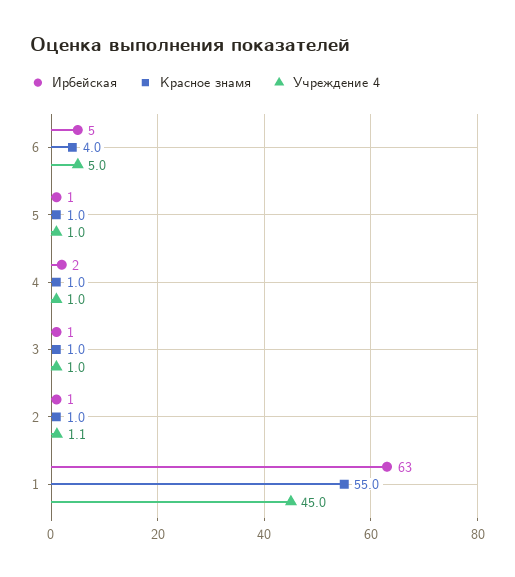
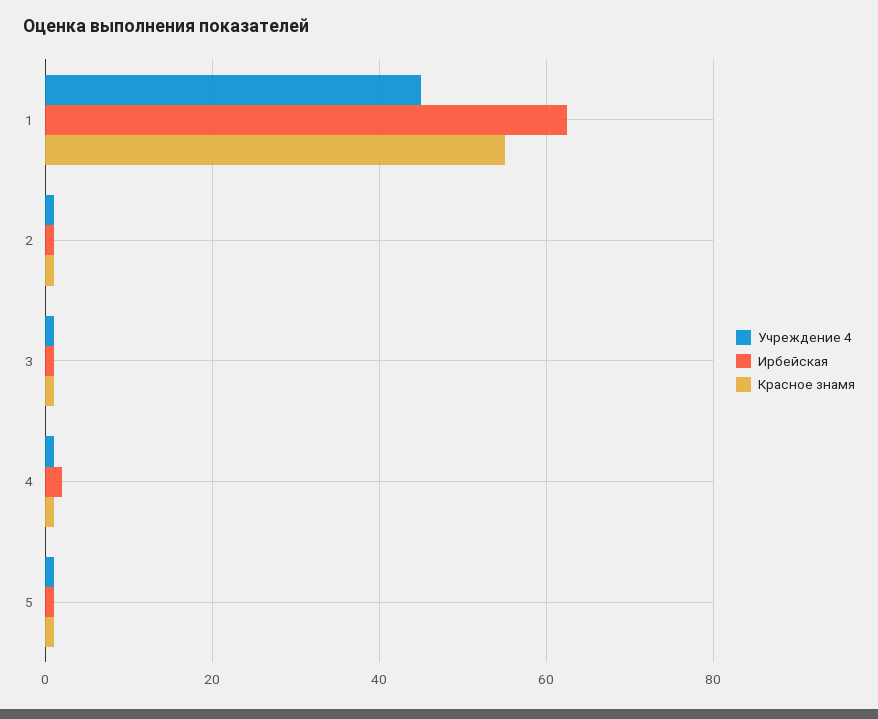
  {
    "Ирбейская": {
-     "6": 5,
      "5": 1,
      "4": 2,
      "3": 1,
      "2": 1,
      "1": 63
    },
    "Красное знамя": {
-     "6": 4,
      "5": 1,
      "4": 1,
      "3": 1,
      "2": 1,
      "1": 55
    },
    "Учреждение 4": {
-     "6": 5,
      "5": 1,
      "4": 1,
      "3": 1,
      "2": 1.1,
      "1": 45
    }
  }

